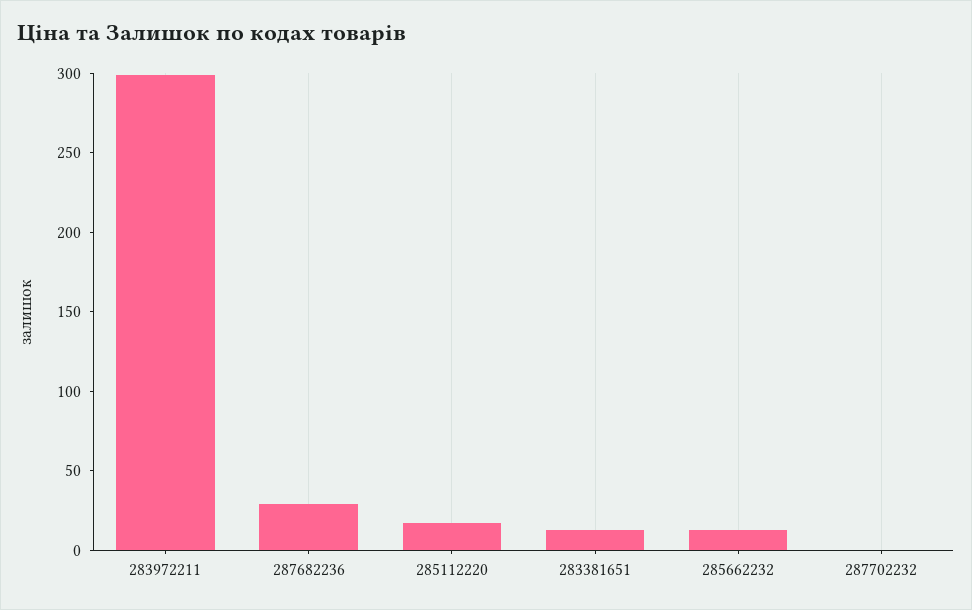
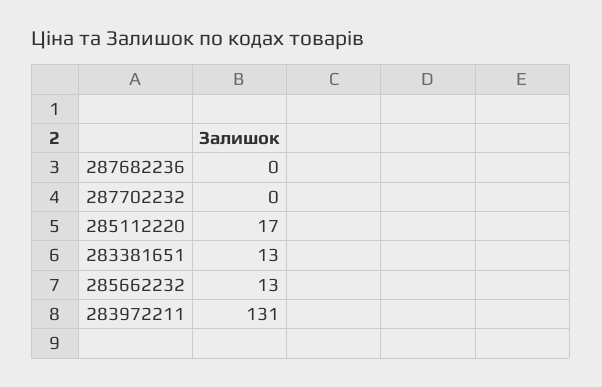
  {
-   "283972211": 300,
+   "283972211": 131,
-   "287682236": 30,
+   "287682236": 0,
    "285112220": 17,
    "283381651": 13,
    "285662232": 13,
    "287702232": 0
  }

